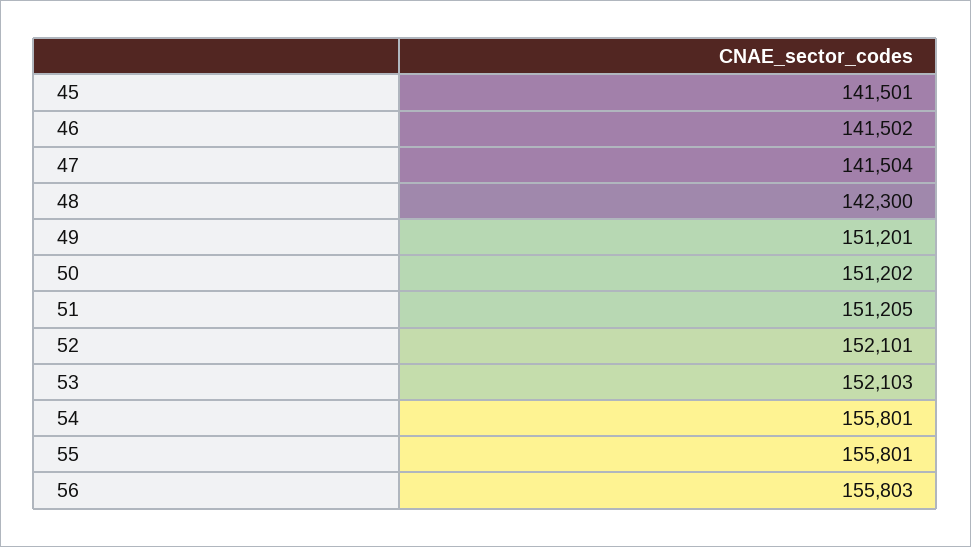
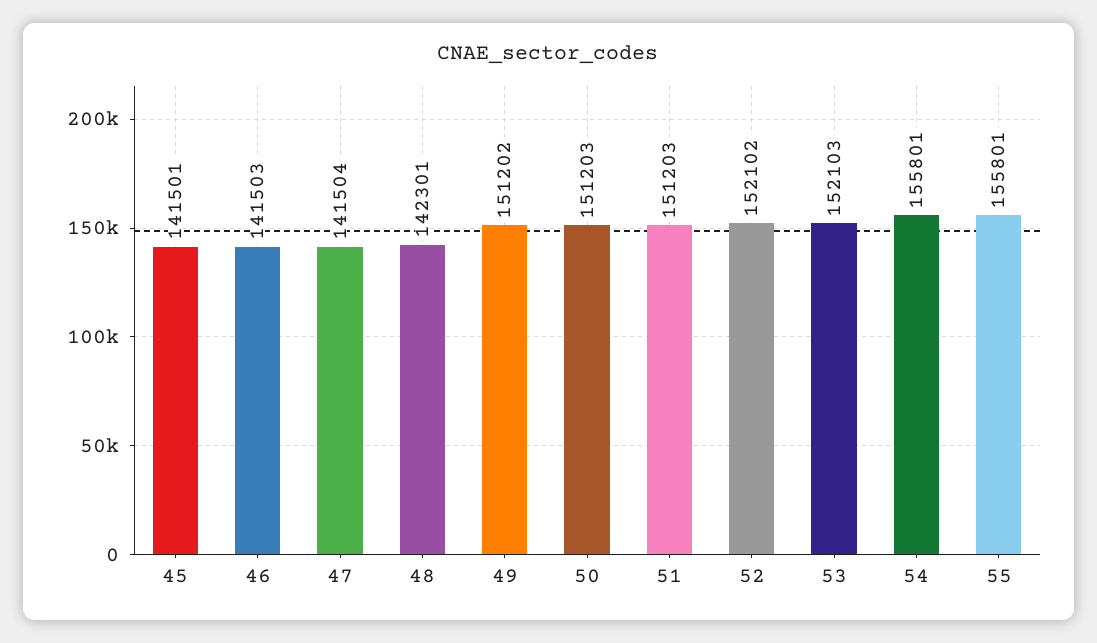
  {
    "45": 141501,
-   "46": 141502,
+   "46": 141503,
    "47": 141504,
-   "48": 142300,
+   "48": 142301,
-   "49": 151201,
+   "49": 151202,
-   "50": 151202,
+   "50": 151203,
-   "51": 151205,
+   "51": 151203,
-   "52": 152101,
+   "52": 152102,
    "53": 152103,
    "54": 155801,
-   "55": 155801,
+   "55": 155801
-   "56": 155803
  }

